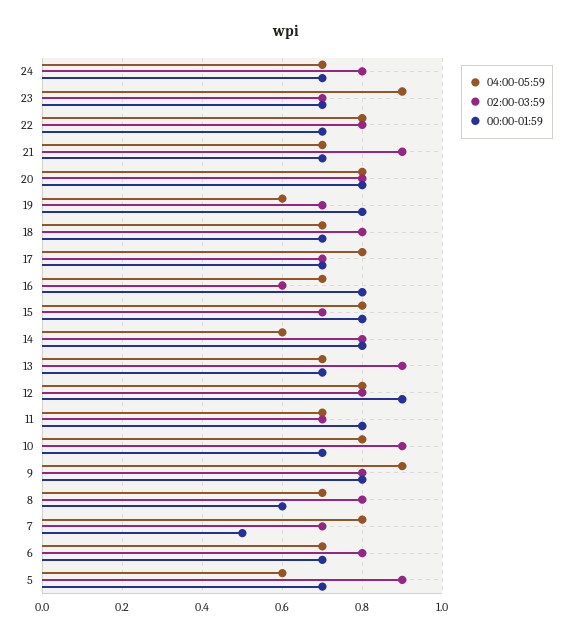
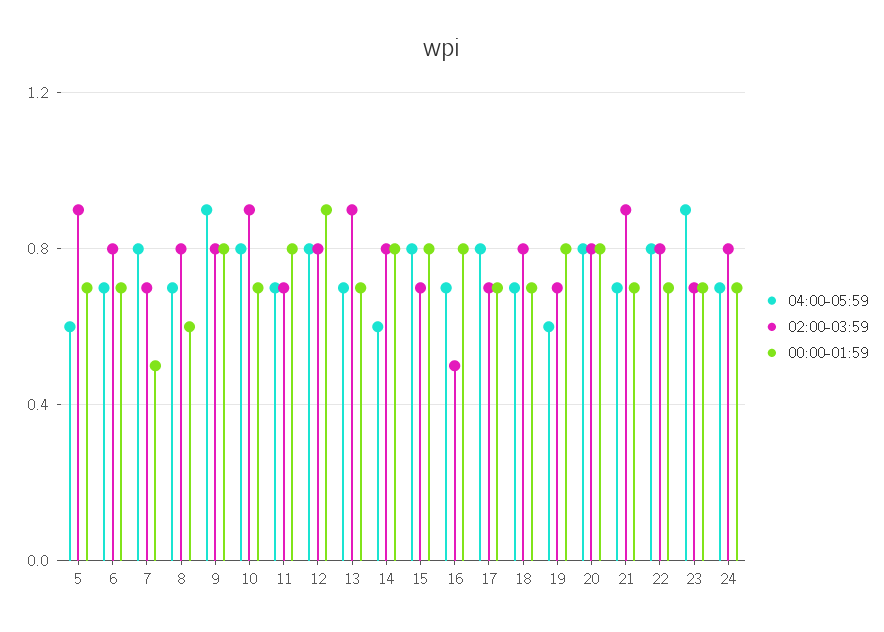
  {
    "04:00-05:59": {
      "24": 0.7,
      "23": 0.9,
      "22": 0.8,
      "21": 0.7,
      "20": 0.8,
      "19": 0.6,
      "18": 0.7,
      "17": 0.8,
      "16": 0.7,
      "15": 0.8,
      "14": 0.6,
      "13": 0.7,
      "12": 0.8,
      "11": 0.7,
      "10": 0.8,
      "9": 0.9,
      "8": 0.7,
      "7": 0.8,
      "6": 0.7,
      "5": 0.6
    },
    "02:00-03:59": {
      "24": 0.8,
      "23": 0.7,
      "22": 0.8,
      "21": 0.9,
      "20": 0.8,
      "19": 0.7,
      "18": 0.8,
      "17": 0.7,
-     "16": 0.6,
+     "16": 0.5,
      "15": 0.7,
      "14": 0.8,
      "13": 0.9,
      "12": 0.8,
      "11": 0.7,
      "10": 0.9,
      "9": 0.8,
      "8": 0.8,
      "7": 0.7,
      "6": 0.8,
      "5": 0.9
    },
    "00:00-01:59": {
      "24": 0.7,
      "23": 0.7,
      "22": 0.7,
      "21": 0.7,
      "20": 0.8,
      "19": 0.8,
      "18": 0.7,
      "17": 0.7,
      "16": 0.8,
      "15": 0.8,
      "14": 0.8,
      "13": 0.7,
      "12": 0.9,
      "11": 0.8,
      "10": 0.7,
      "9": 0.8,
      "8": 0.6,
      "7": 0.5,
      "6": 0.7,
      "5": 0.7
    }
  }

